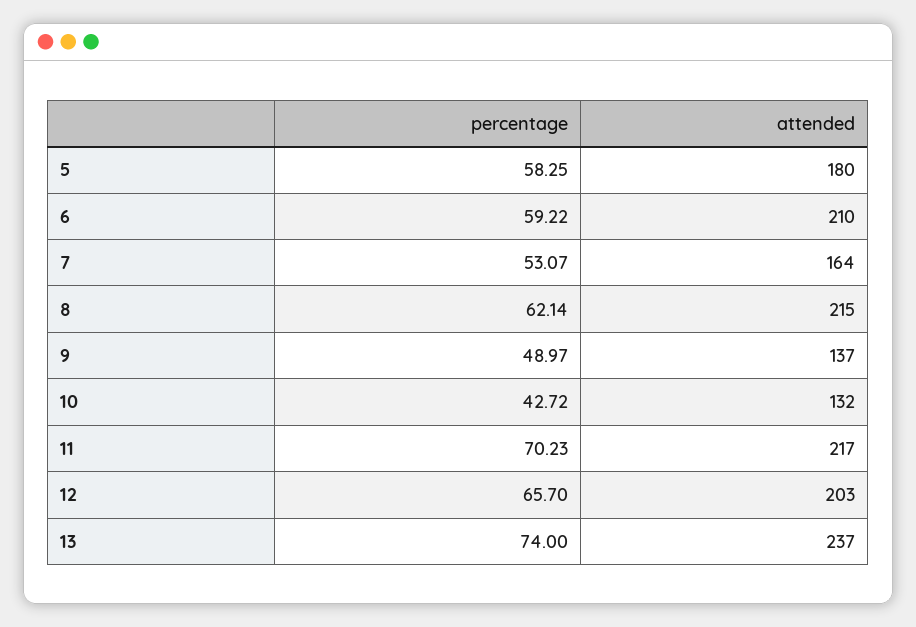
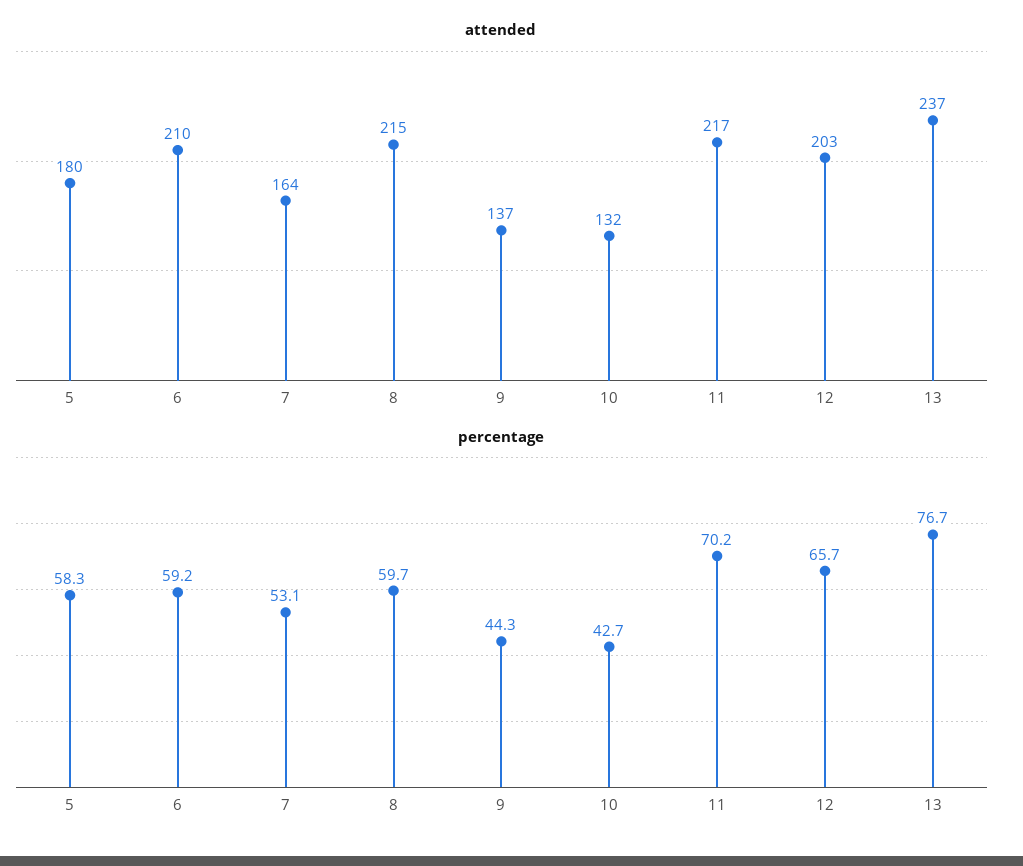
  {
    "percentage": {
      "5": 58.25,
      "6": 59.22,
      "7": 53.07,
-     "8": 62.14,
+     "8": 59.7,
-     "9": 48.97,
+     "9": 44.3,
      "10": 42.72,
      "11": 70.23,
      "12": 65.7,
-     "13": 74
+     "13": 76.7
    },
    "attended": {
      "5": 180,
      "6": 210,
      "7": 164,
      "8": 215,
      "9": 137,
      "10": 132,
      "11": 217,
      "12": 203,
      "13": 237
    }
  }

